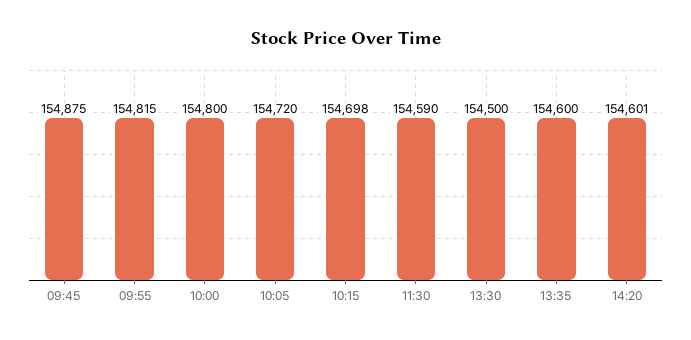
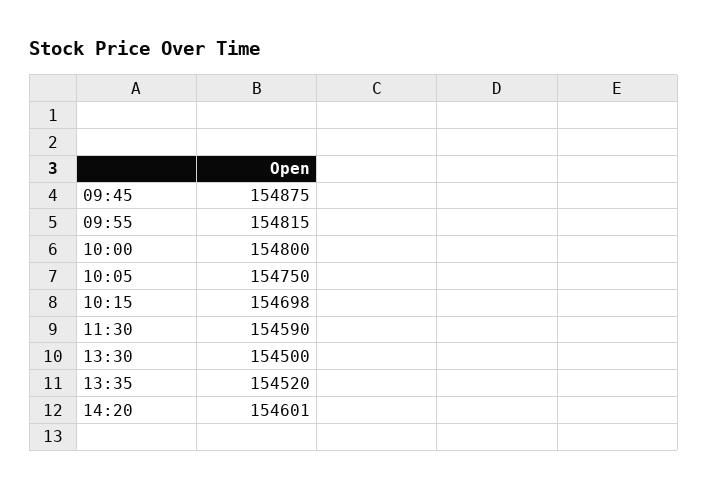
  {
    "09:45": 154875,
    "09:55": 154815,
    "10:00": 154800,
-   "10:05": 154720,
+   "10:05": 154750,
    "10:15": 154698,
    "11:30": 154590,
    "13:30": 154500,
-   "13:35": 154600,
+   "13:35": 154520,
    "14:20": 154601
  }

